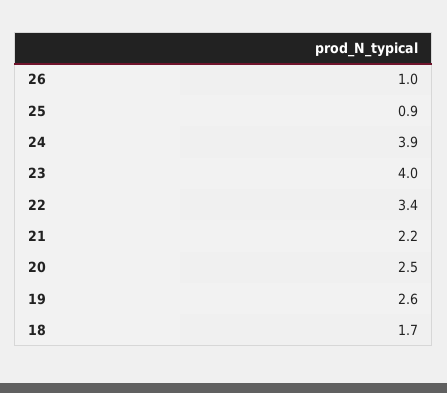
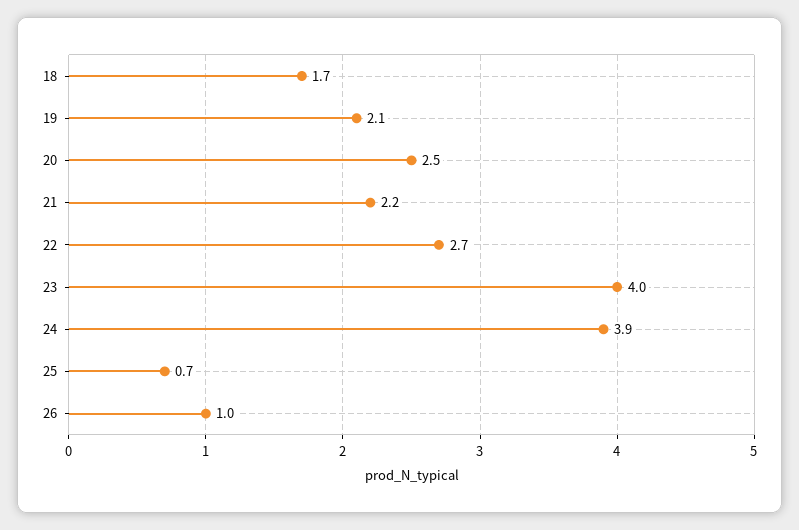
  {
    "26": 1,
-   "25": 0.9,
+   "25": 0.7,
    "24": 3.9,
    "23": 4,
-   "22": 3.4,
+   "22": 2.7,
    "21": 2.2,
    "20": 2.5,
-   "19": 2.6,
+   "19": 2.1,
    "18": 1.7
  }

